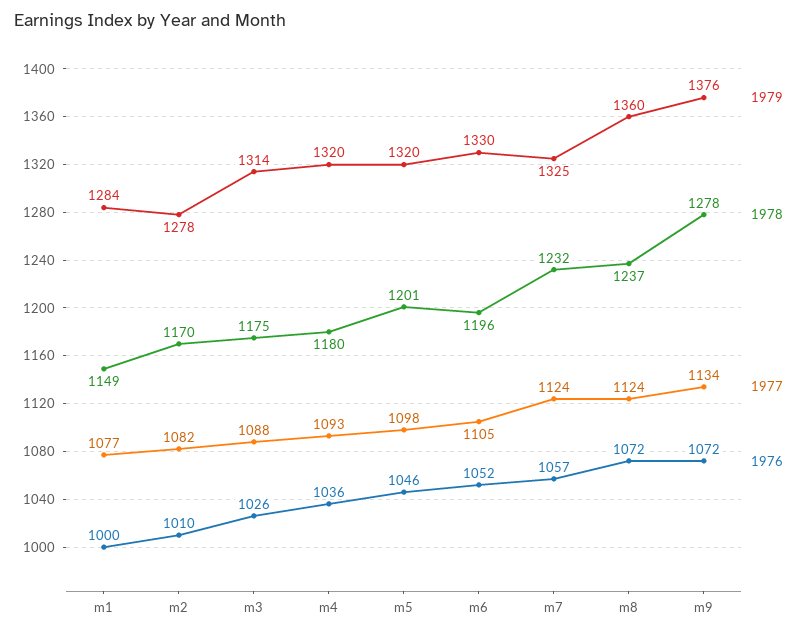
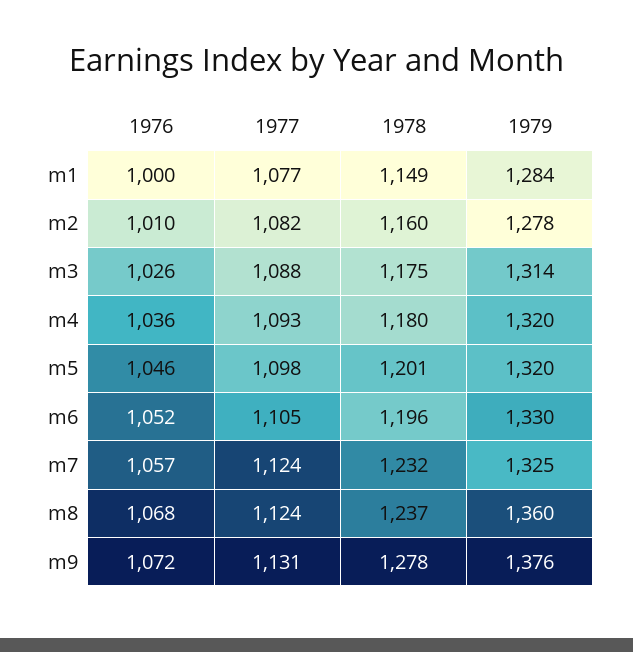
  {
    "1979": {
      "m1": 1284,
      "m2": 1278,
      "m3": 1314,
      "m4": 1320,
      "m5": 1320,
      "m6": 1330,
      "m7": 1325,
      "m8": 1360,
      "m9": 1376
    },
    "1978": {
      "m1": 1149,
-     "m2": 1170,
+     "m2": 1160,
      "m3": 1175,
      "m4": 1180,
      "m5": 1201,
      "m6": 1196,
      "m7": 1232,
      "m8": 1237,
      "m9": 1278
    },
    "1977": {
      "m1": 1077,
      "m2": 1082,
      "m3": 1088,
      "m4": 1093,
      "m5": 1098,
      "m6": 1105,
      "m7": 1124,
      "m8": 1124,
-     "m9": 1134
+     "m9": 1131
    },
    "1976": {
      "m1": 1000,
      "m2": 1010,
      "m3": 1026,
      "m4": 1036,
      "m5": 1046,
      "m6": 1052,
      "m7": 1057,
-     "m8": 1072,
+     "m8": 1068,
      "m9": 1072
    }
  }

